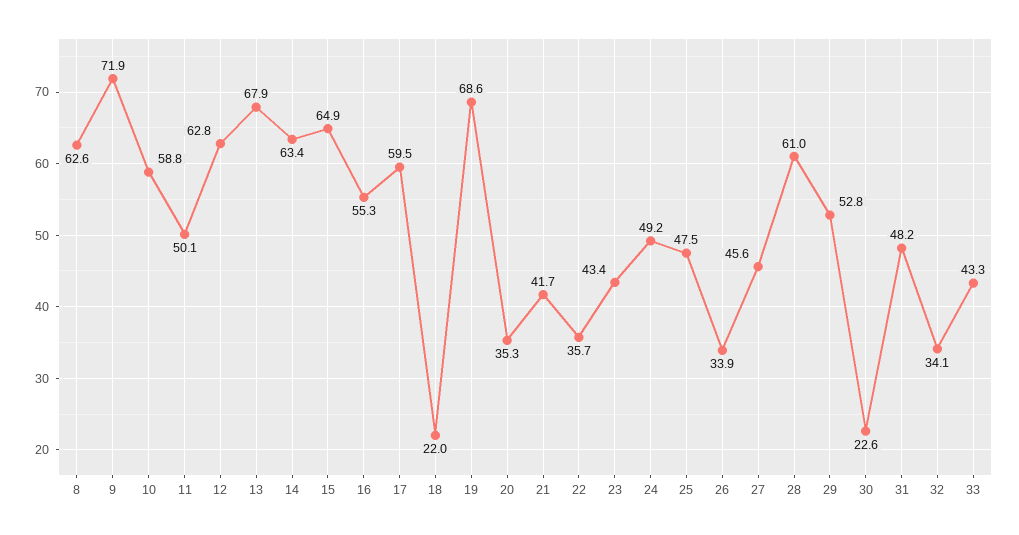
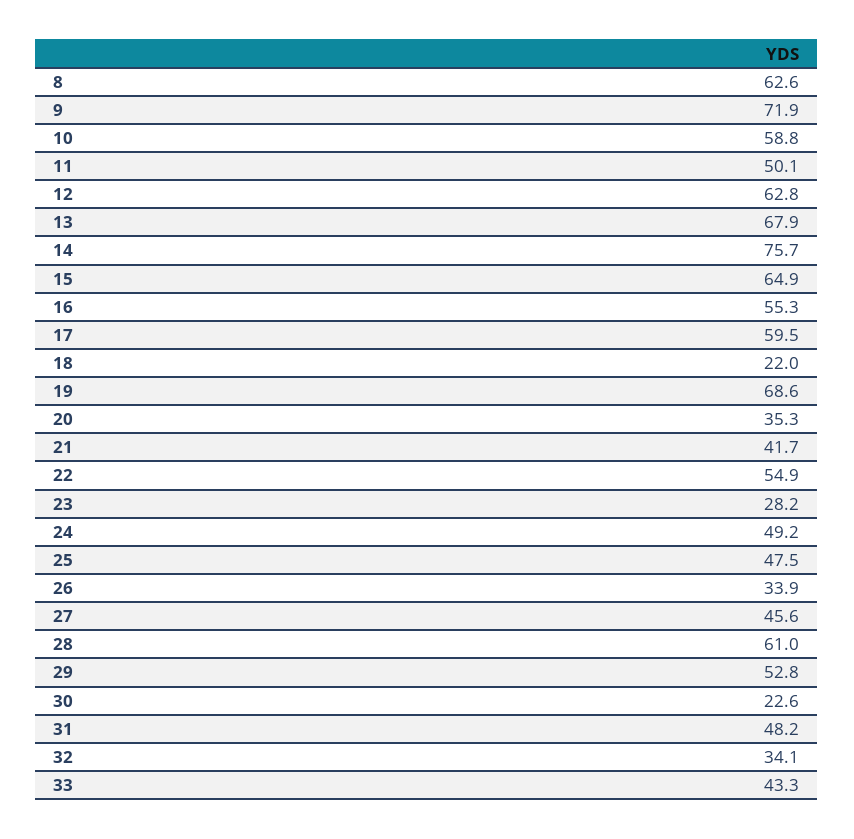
  {
    "8": 62.6,
    "9": 71.9,
    "10": 58.8,
    "11": 50.1,
    "12": 62.8,
    "13": 67.9,
-   "14": 63.4,
+   "14": 75.7,
    "15": 64.9,
    "16": 55.3,
    "17": 59.5,
    "18": 22,
    "19": 68.6,
    "20": 35.3,
    "21": 41.7,
-   "22": 35.7,
+   "22": 54.9,
-   "23": 43.4,
+   "23": 28.2,
    "24": 49.2,
    "25": 47.5,
    "26": 33.9,
    "27": 45.6,
    "28": 61,
    "29": 52.8,
    "30": 22.6,
    "31": 48.2,
    "32": 34.1,
    "33": 43.3
  }

